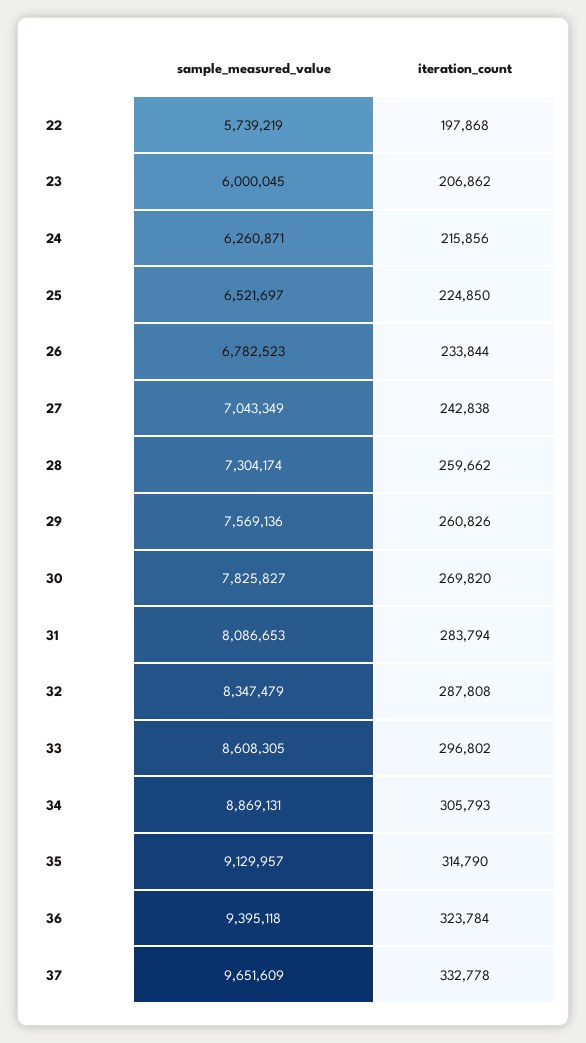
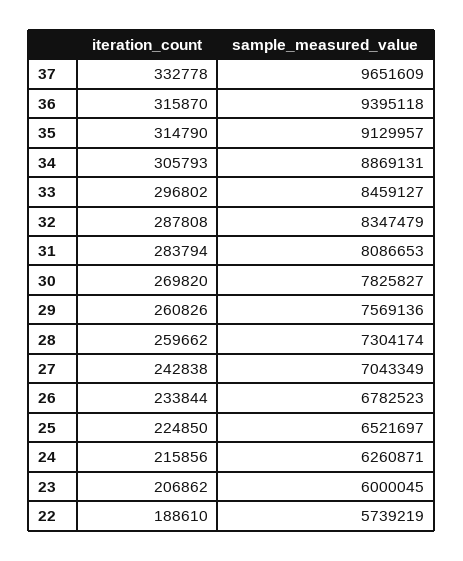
  {
    "sample_measured_value": {
      "22": 5739219,
      "23": 6000045,
      "24": 6260871,
      "25": 6521697,
      "26": 6782523,
      "27": 7043349,
      "28": 7304174,
      "29": 7569136,
      "30": 7825827,
      "31": 8086653,
      "32": 8347479,
-     "33": 8608305,
+     "33": 8459127,
      "34": 8869131,
      "35": 9129957,
      "36": 9395118,
      "37": 9651609
    },
    "iteration_count": {
-     "22": 197868,
+     "22": 188610,
      "23": 206862,
      "24": 215856,
      "25": 224850,
      "26": 233844,
      "27": 242838,
      "28": 259662,
      "29": 260826,
      "30": 269820,
      "31": 283794,
      "32": 287808,
      "33": 296802,
      "34": 305793,
      "35": 314790,
-     "36": 323784,
+     "36": 315870,
      "37": 332778
    }
  }

